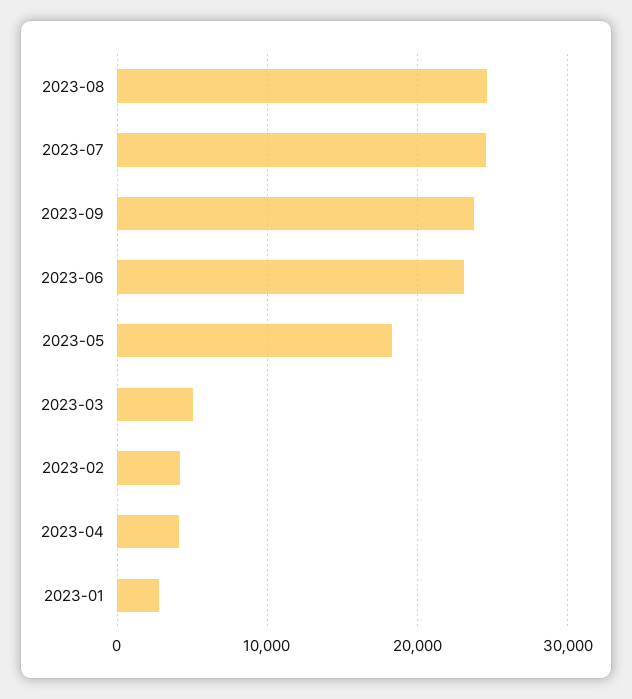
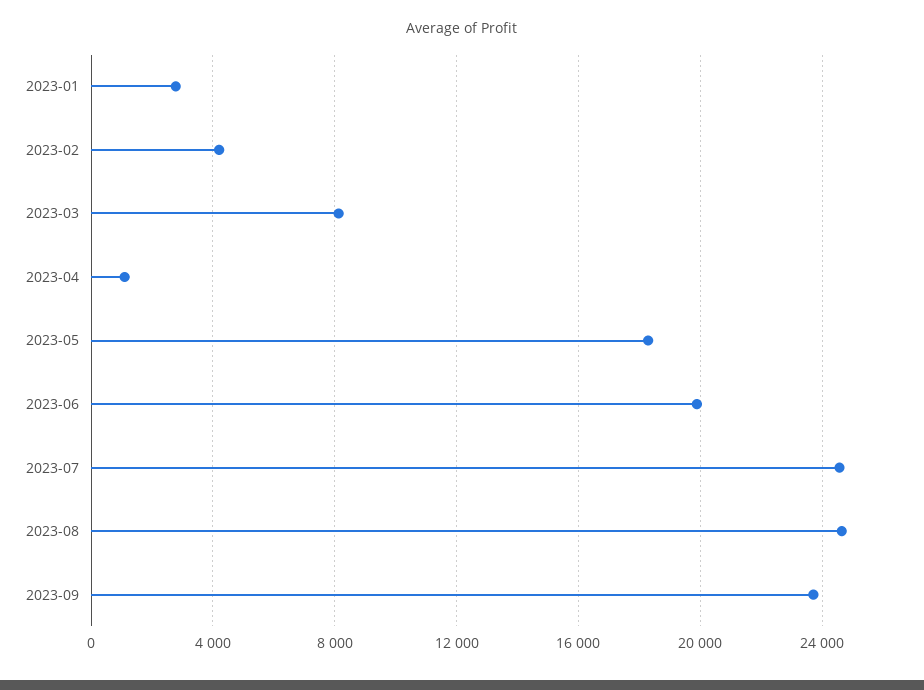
  {
    "2023-08": 24500,
    "2023-07": 24500,
    "2023-09": 23500,
-   "2023-06": 23000,
+   "2023-06": 20000,
    "2023-05": 18500,
-   "2023-03": 5000,
+   "2023-03": 8000,
    "2023-02": 4000,
-   "2023-04": 4000,
+   "2023-04": 1000,
    "2023-01": 3000
  }

